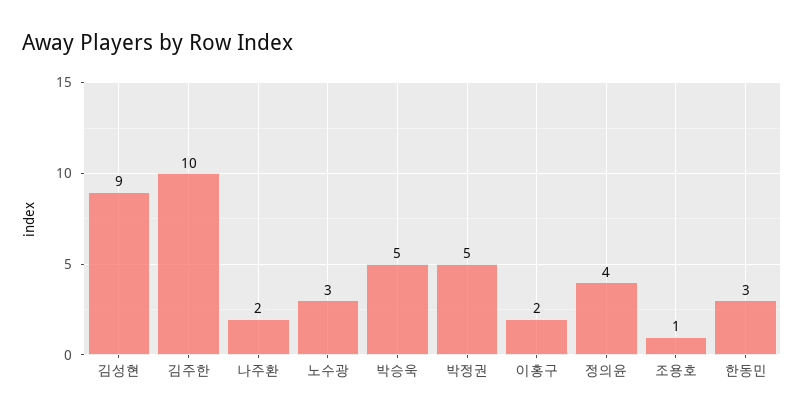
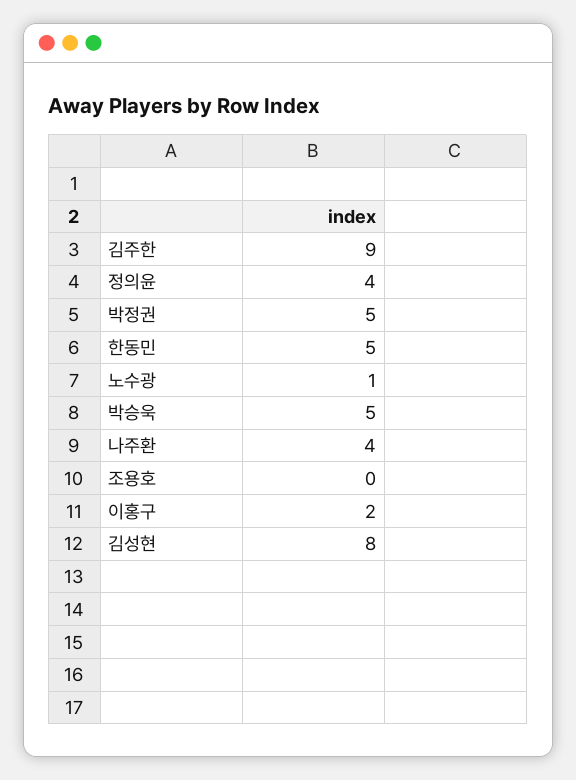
  {
-   "김성현": 9,
+   "김성현": 8,
-   "김주한": 10,
+   "김주한": 9,
-   "나주환": 2,
+   "나주환": 4,
-   "노수광": 3,
+   "노수광": 1,
    "박승욱": 5,
    "박정권": 5,
    "이홍구": 2,
    "정의윤": 4,
-   "조용호": 1,
+   "조용호": 0,
-   "한동민": 3
+   "한동민": 5
  }

